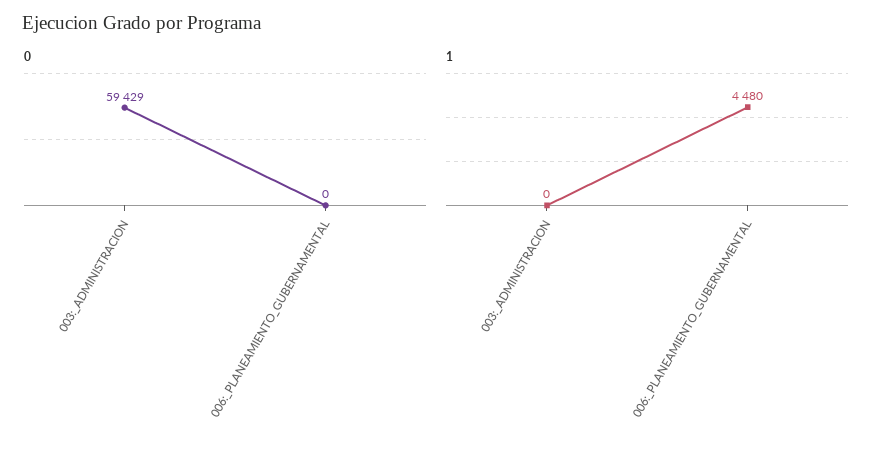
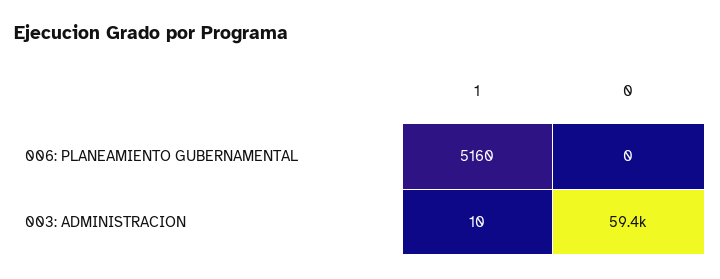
  {
    "0": {
      "003:_ADMINISTRACION": 59429,
      "006:_PLANEAMIENTO_GUBERNAMENTAL": 0
    },
    "1": {
-     "003:_ADMINISTRACION": 0,
+     "003:_ADMINISTRACION": 10,
-     "006:_PLANEAMIENTO_GUBERNAMENTAL": 4480
+     "006:_PLANEAMIENTO_GUBERNAMENTAL": 5160
    }
  }

